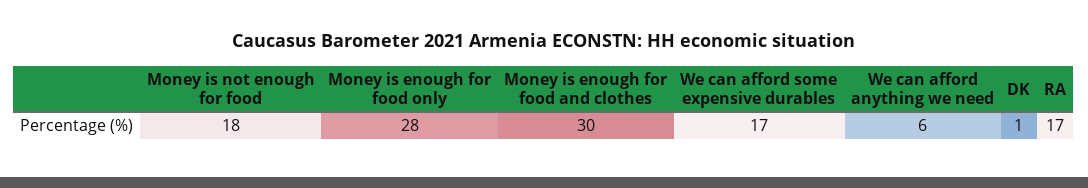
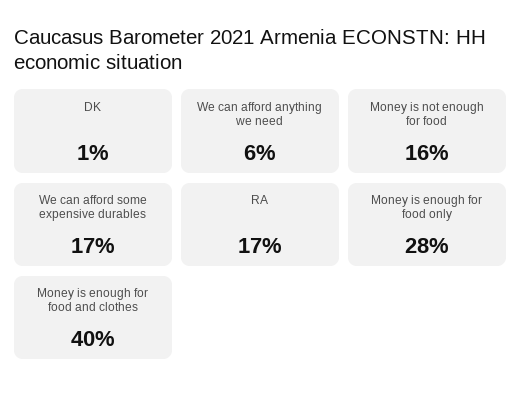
  {
-   "Money is not enough for food": 18,
+   "Money is not enough for food": 16,
    "Money is enough for food only": 28,
-   "Money is enough for food and clothes": 30,
+   "Money is enough for food and clothes": 40,
    "We can afford some expensive durables": 17,
    "We can afford anything we need": 6,
    "DK": 1,
    "RA": 17
  }

